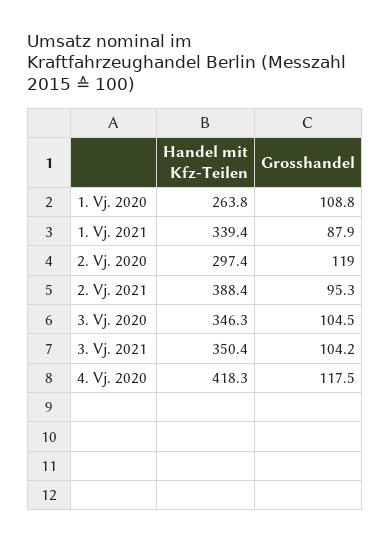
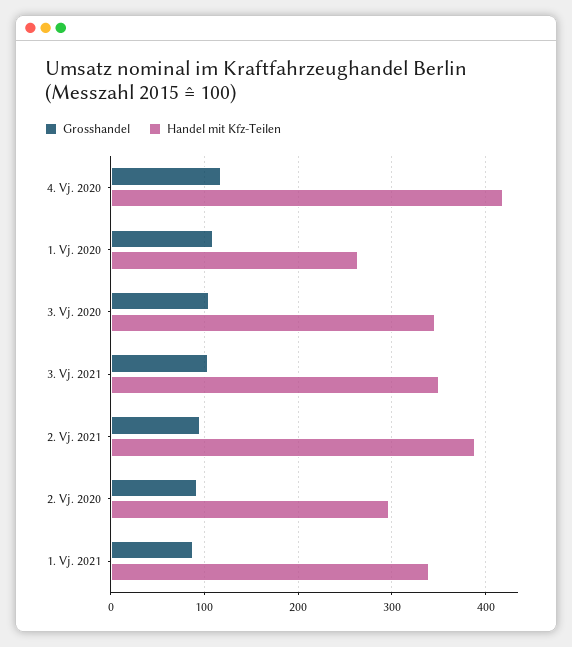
  {
    "Handel mit Kfz-Teilen": {
      "1. Vj. 2020": 263.8,
      "1. Vj. 2021": 339.4,
      "2. Vj. 2020": 297.4,
      "2. Vj. 2021": 388.4,
      "3. Vj. 2020": 346.3,
      "3. Vj. 2021": 350.4,
      "4. Vj. 2020": 418.3
    },
    "Grosshandel": {
      "1. Vj. 2020": 108.8,
      "1. Vj. 2021": 87.9,
-     "2. Vj. 2020": 119,
+     "2. Vj. 2020": 90,
      "2. Vj. 2021": 95.3,
      "3. Vj. 2020": 104.5,
      "3. Vj. 2021": 104.2,
      "4. Vj. 2020": 117.5
    }
  }

